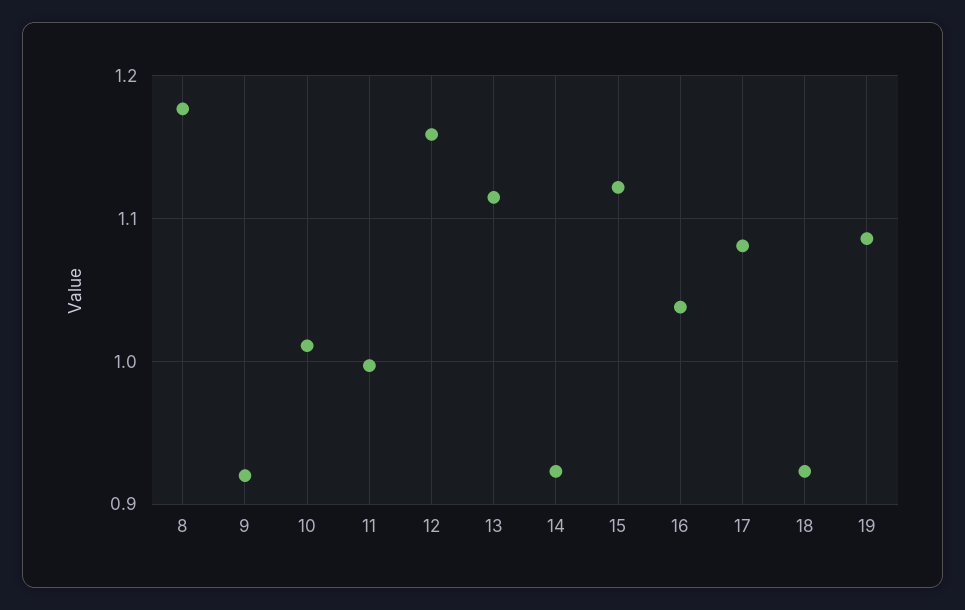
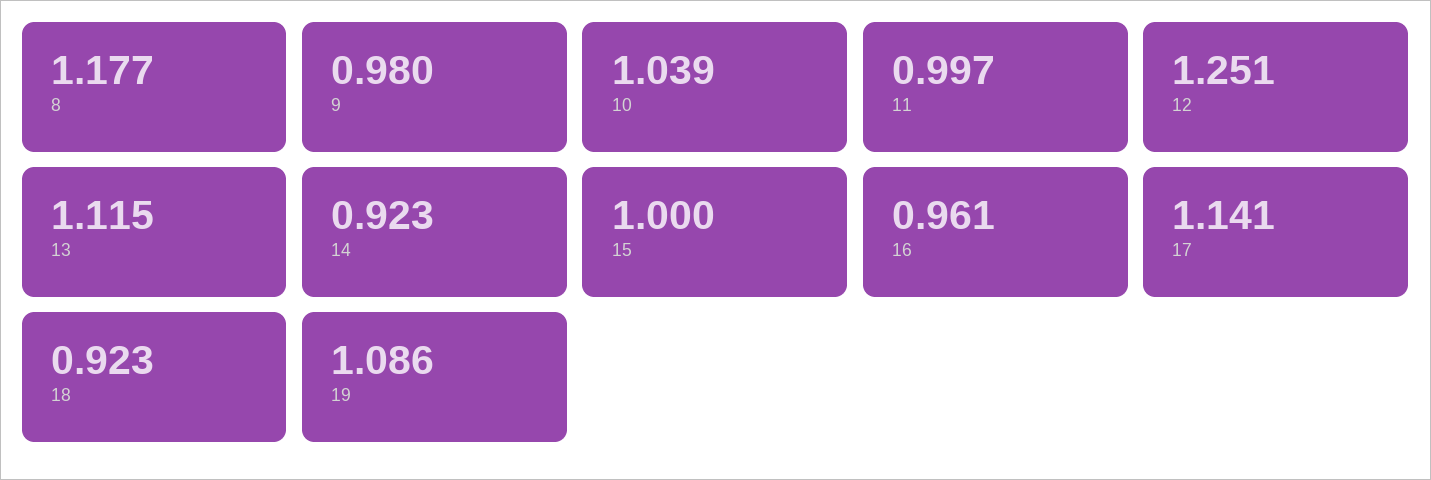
  {
    "8": 1.177,
-   "9": 0.92,
+   "9": 0.98,
-   "10": 1.01,
+   "10": 1.039,
    "11": 0.997,
-   "12": 1.16,
+   "12": 1.251,
    "13": 1.115,
    "14": 0.923,
-   "15": 1.12,
+   "15": 1,
-   "16": 1.04,
+   "16": 0.961,
-   "17": 1.08,
+   "17": 1.141,
    "18": 0.923,
    "19": 1.086
  }

